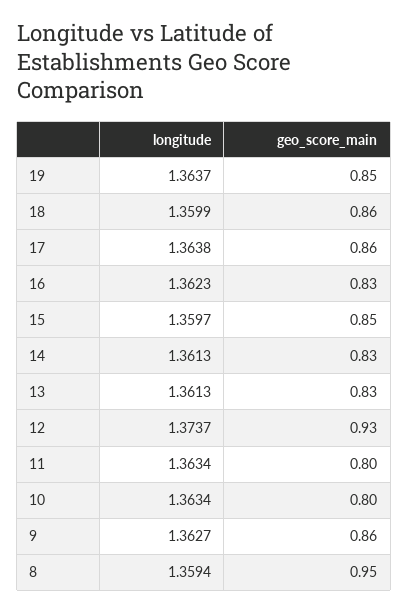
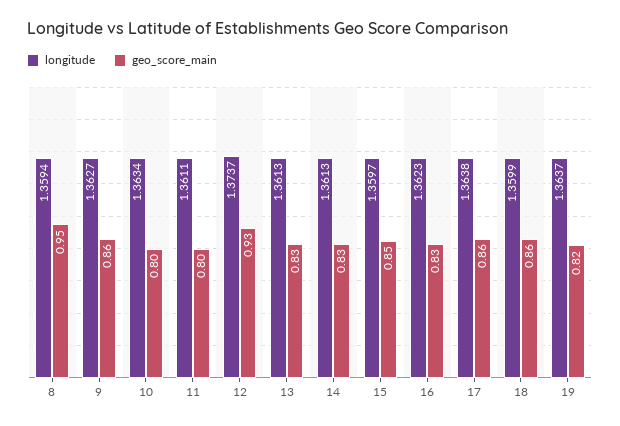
  {
    "longitude": {
      "19": 1.3637,
      "18": 1.3599,
      "17": 1.3638,
      "16": 1.3623,
      "15": 1.3597,
      "14": 1.3613,
      "13": 1.3613,
      "12": 1.3737,
-     "11": 1.3634,
+     "11": 1.3611,
      "10": 1.3634,
      "9": 1.3627,
      "8": 1.3594
    },
    "geo_score_main": {
-     "19": 0.85,
+     "19": 0.82,
      "18": 0.86,
      "17": 0.86,
      "16": 0.83,
      "15": 0.85,
      "14": 0.83,
      "13": 0.83,
      "12": 0.93,
      "11": 0.8,
      "10": 0.8,
      "9": 0.86,
      "8": 0.95
    }
  }

